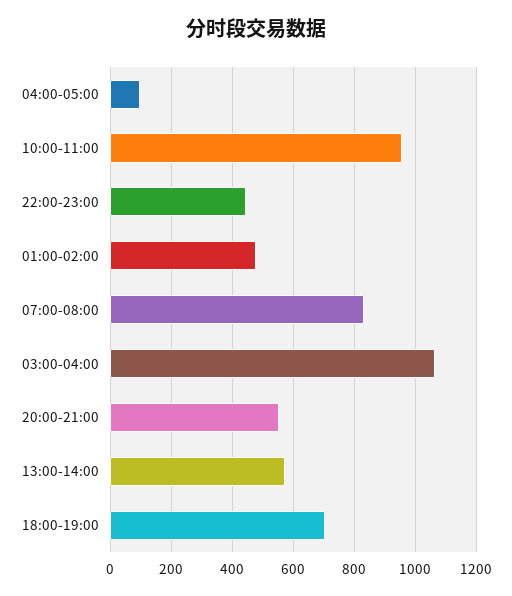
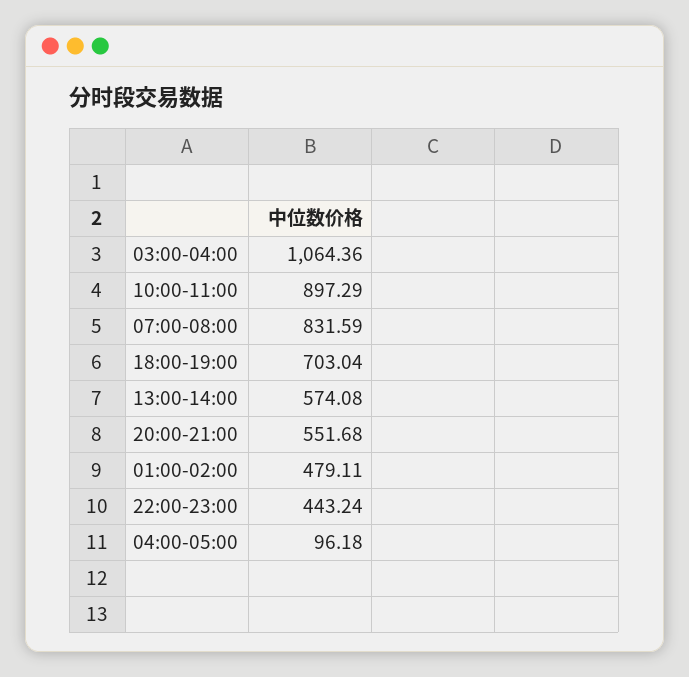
  {
    "04:00-05:00": 96.18,
-   "10:00-11:00": 960,
+   "10:00-11:00": 897.29,
    "22:00-23:00": 443.24,
    "01:00-02:00": 479.11,
    "07:00-08:00": 831.59,
    "03:00-04:00": 1064.36,
    "20:00-21:00": 551.68,
    "13:00-14:00": 574.08,
    "18:00-19:00": 703.04
  }

